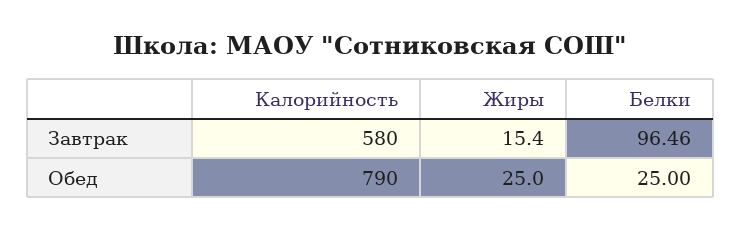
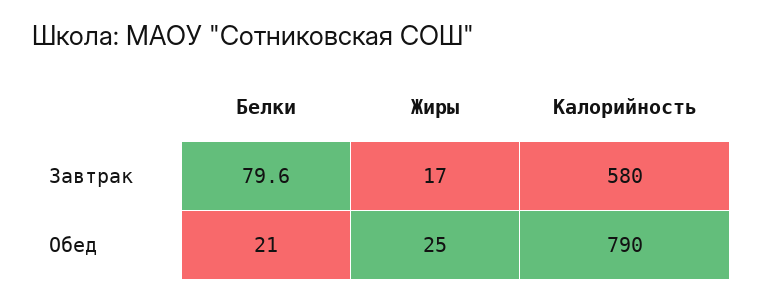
  {
    "Калорийность": {
      "Завтрак": 580,
      "Обед": 790
    },
    "Жиры": {
-     "Завтрак": 15.4,
+     "Завтрак": 17,
      "Обед": 25
    },
    "Белки": {
-     "Завтрак": 96.46,
+     "Завтрак": 79.6,
-     "Обед": 25
+     "Обед": 21
    }
  }

